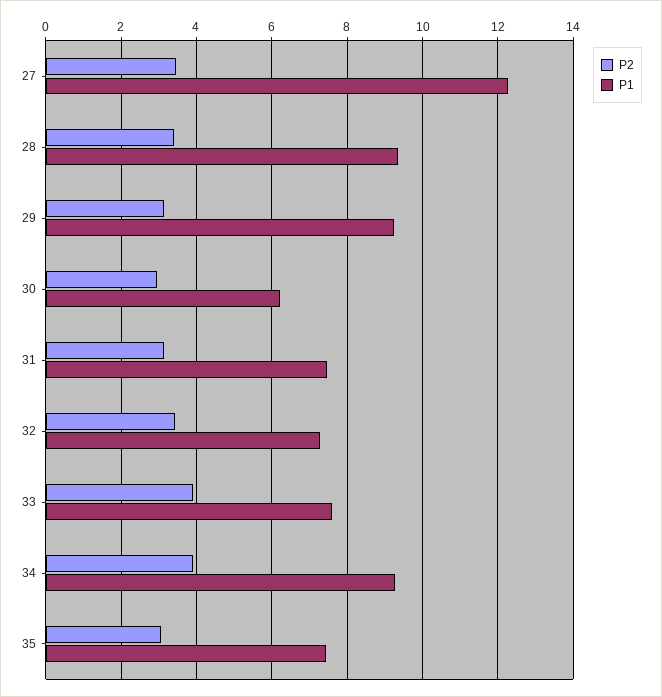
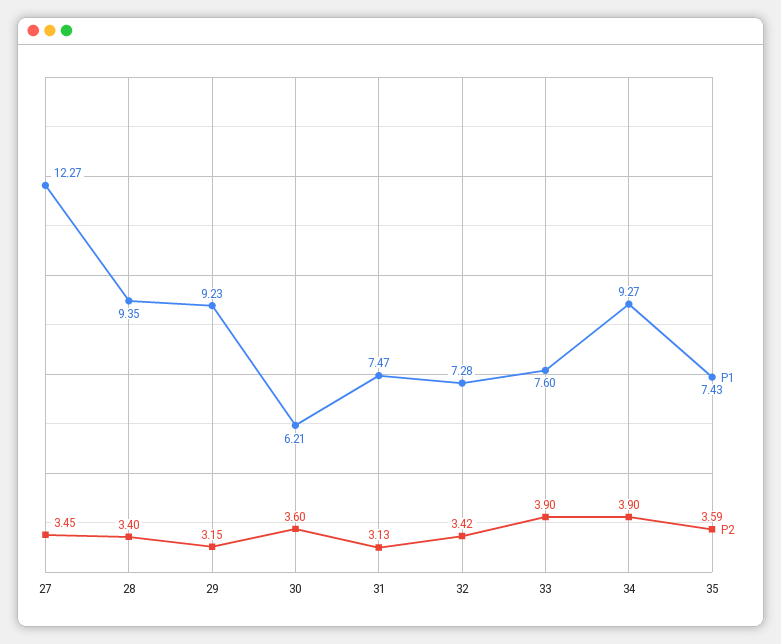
  {
    "P2": {
      "27": 3.45,
      "28": 3.4,
      "29": 3.15,
-     "30": 3,
+     "30": 3.6,
      "31": 3.13,
      "32": 3.42,
      "33": 3.9,
      "34": 3.9,
-     "35": 3
+     "35": 3.59
    },
    "P1": {
      "27": 12.27,
      "28": 9.35,
      "29": 9.23,
      "30": 6.21,
      "31": 7.47,
      "32": 7.28,
      "33": 7.6,
      "34": 9.27,
      "35": 7.43
    }
  }

